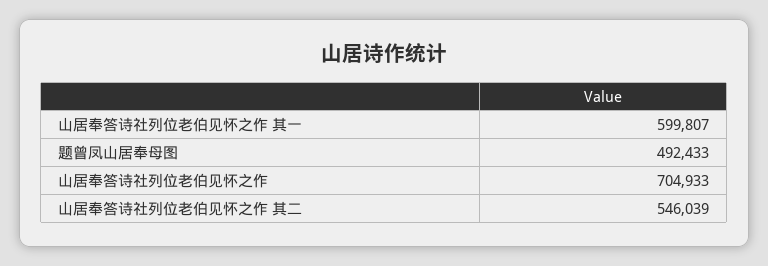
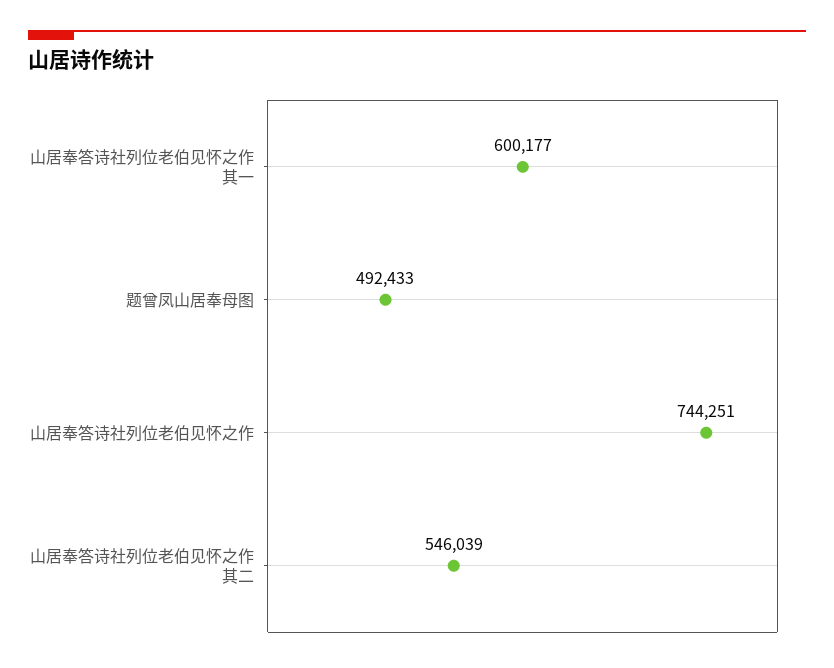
  {
-   "山居奉答诗社列位老伯见怀之作 其一": 599807,
+   "山居奉答诗社列位老伯见怀之作 其一": 600177,
    "题曾凤山居奉母图": 492433,
-   "山居奉答诗社列位老伯见怀之作": 704933,
+   "山居奉答诗社列位老伯见怀之作": 744251,
    "山居奉答诗社列位老伯见怀之作 其二": 546039
  }

